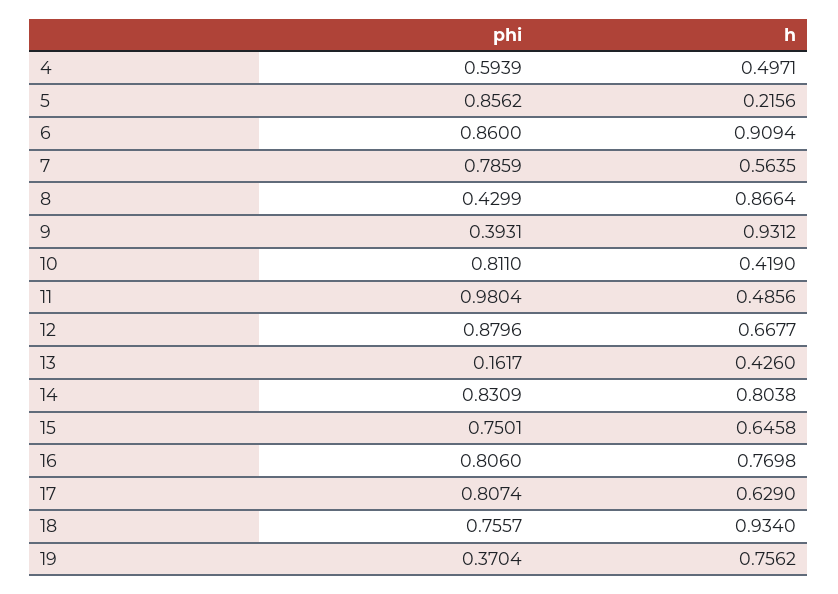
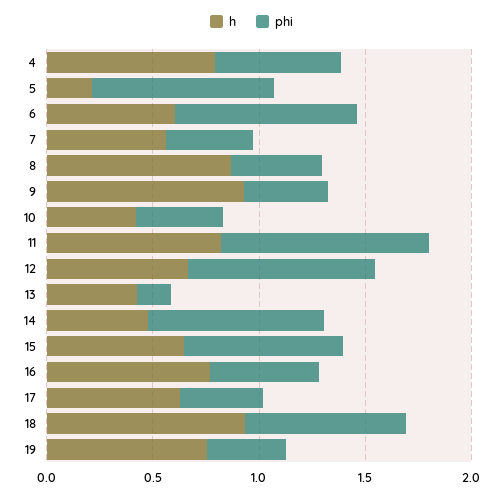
  {
    "phi": {
      "4": 0.5939,
      "5": 0.8562,
      "6": 0.86,
-     "7": 0.7859,
+     "7": 0.4,
      "8": 0.4299,
      "9": 0.3931,
-     "10": 0.811,
+     "10": 0.4,
      "11": 0.9804,
      "12": 0.8796,
      "13": 0.1617,
      "14": 0.8309,
      "15": 0.7501,
-     "16": 0.806,
+     "16": 0.5,
-     "17": 0.8074,
+     "17": 0.4,
      "18": 0.7557,
      "19": 0.3704
    },
    "h": {
-     "4": 0.4971,
+     "4": 0.8,
      "5": 0.2156,
-     "6": 0.9094,
+     "6": 0.6,
      "7": 0.5635,
      "8": 0.8664,
      "9": 0.9312,
      "10": 0.419,
-     "11": 0.4856,
+     "11": 0.8,
      "12": 0.6677,
      "13": 0.426,
-     "14": 0.8038,
+     "14": 0.5,
      "15": 0.6458,
      "16": 0.7698,
      "17": 0.629,
      "18": 0.934,
      "19": 0.7562
    }
  }

